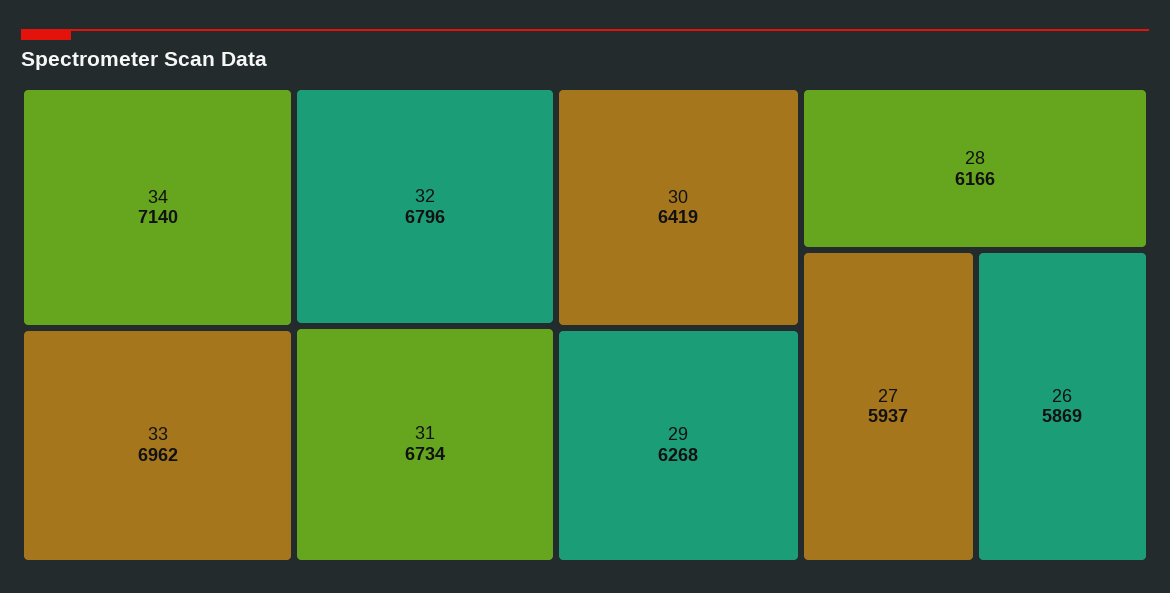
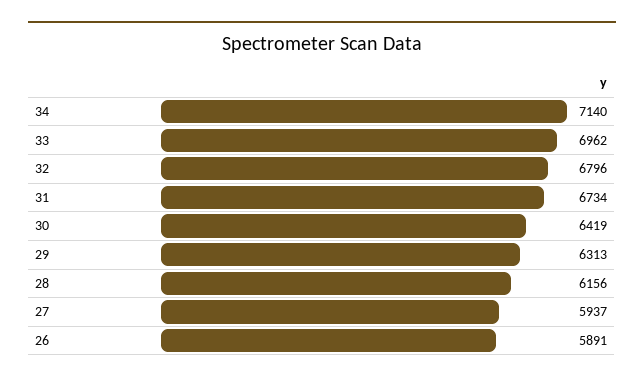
  {
    "34": 7140,
    "33": 6962,
    "32": 6796,
    "31": 6734,
    "30": 6419,
-   "29": 6268,
+   "29": 6313,
-   "28": 6166,
+   "28": 6156,
    "27": 5937,
-   "26": 5869
+   "26": 5891
  }

